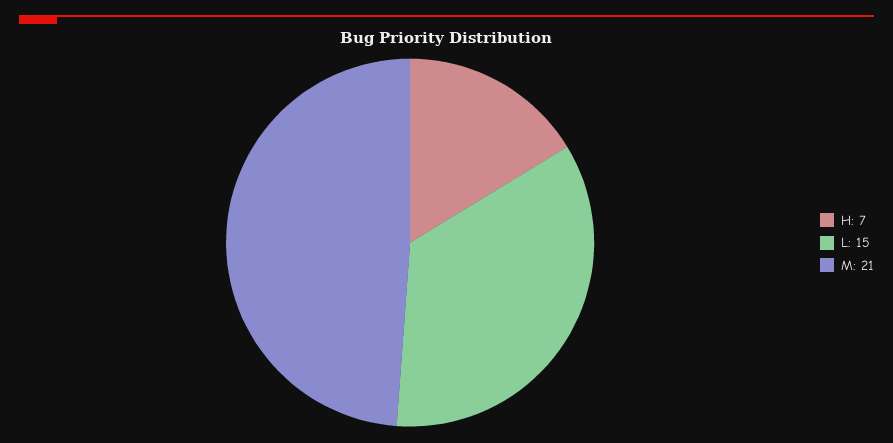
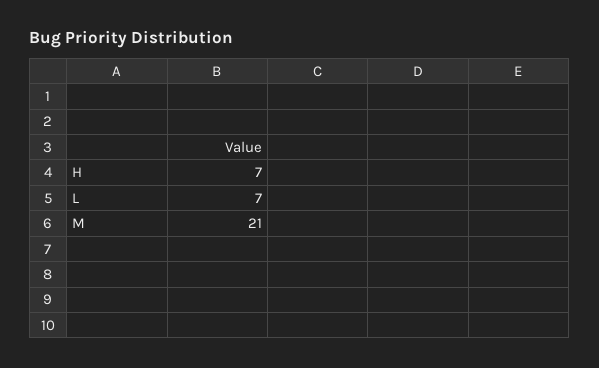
  {
    "H": 7,
-   "L": 15,
+   "L": 7,
    "M": 21
  }

